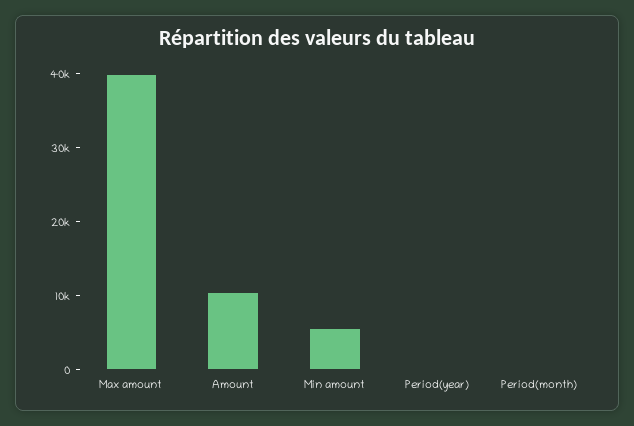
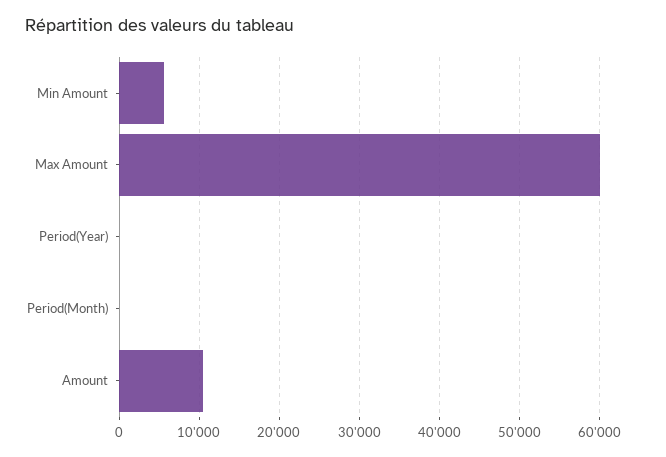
  {
-   "Max amount": 40000,
+   "Max amount": 60000,
    "Amount": 11000,
    "Min amount": 6000,
    "Period(year)": 0,
    "Period(month)": 0
  }

